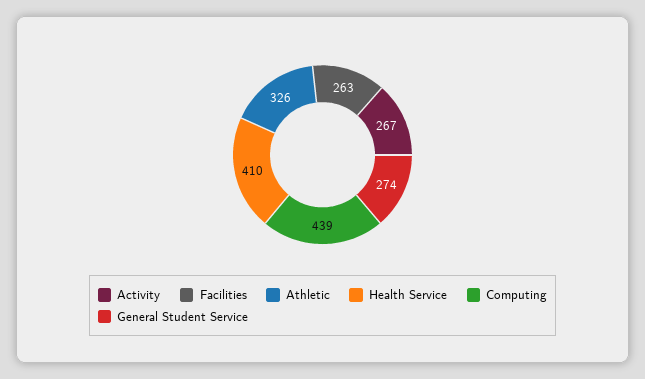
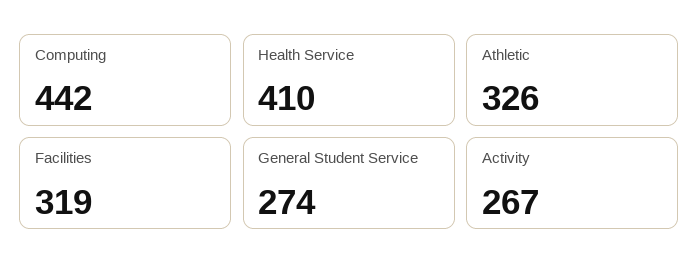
  {
    "Activity": 267,
-   "Facilities": 263,
+   "Facilities": 319,
    "Athletic": 326,
    "Health Service": 410,
-   "Computing": 439,
+   "Computing": 442,
    "General Student Service": 274
  }

